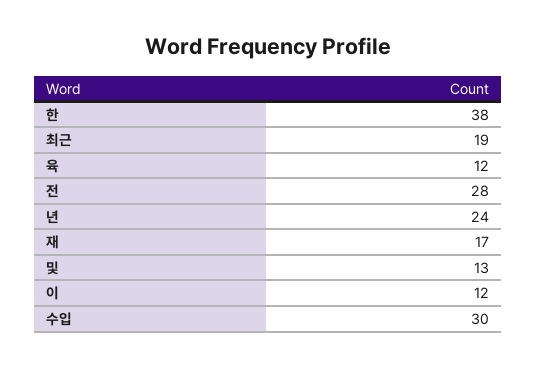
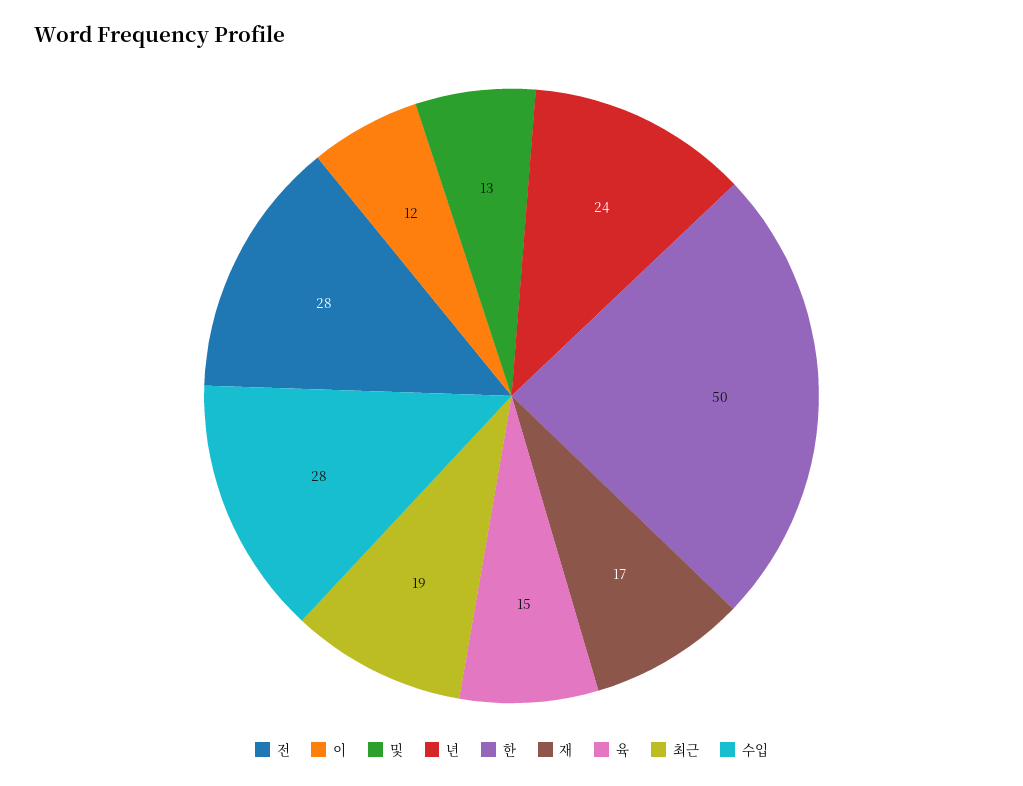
  {
-   "한": 38,
+   "한": 50,
    "최근": 19,
-   "육": 12,
+   "육": 15,
    "전": 28,
    "년": 24,
    "재": 17,
    "및": 13,
    "이": 12,
-   "수입": 30
+   "수입": 28
  }

